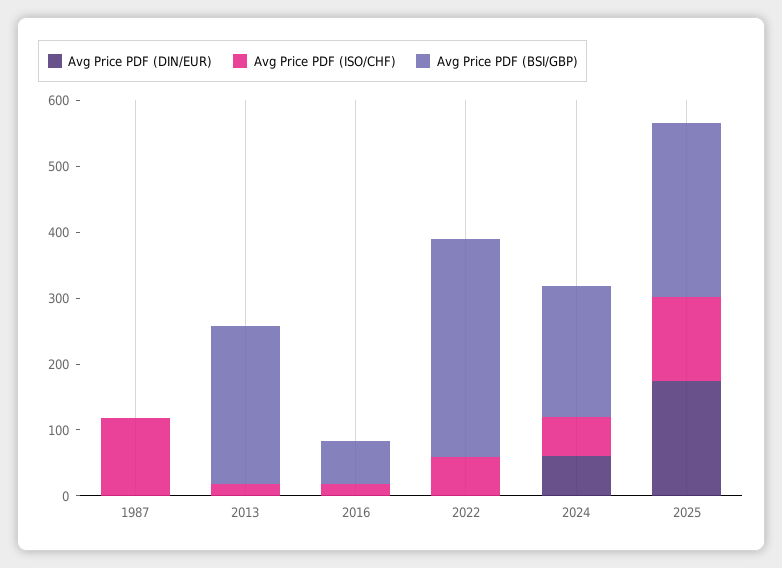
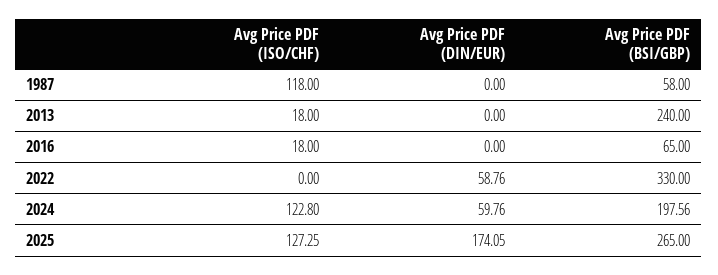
  {
    "Avg Price PDF (DIN/EUR)": {
      "1987": 0,
      "2013": 0,
      "2016": 0,
-     "2022": 0,
+     "2022": 58.76,
      "2024": 59.76,
      "2025": 174.05
    },
    "Avg Price PDF (ISO/CHF)": {
      "1987": 118,
      "2013": 18,
      "2016": 18,
-     "2022": 60,
+     "2022": 0,
-     "2024": 60,
+     "2024": 122.8,
      "2025": 127.25
    },
    "Avg Price PDF (BSI/GBP)": {
-     "1987": 0,
+     "1987": 58,
      "2013": 240,
      "2016": 65,
      "2022": 330,
      "2024": 197.56,
      "2025": 265
    }
  }

